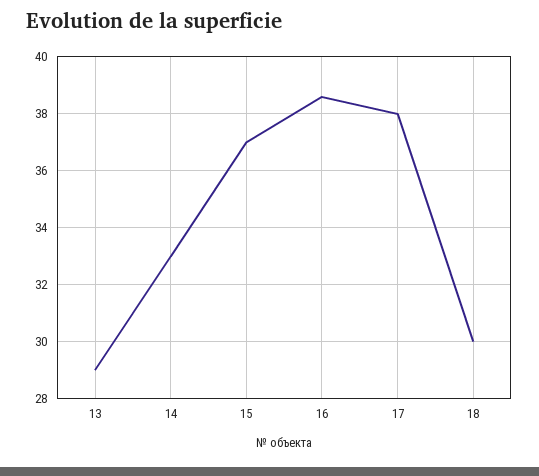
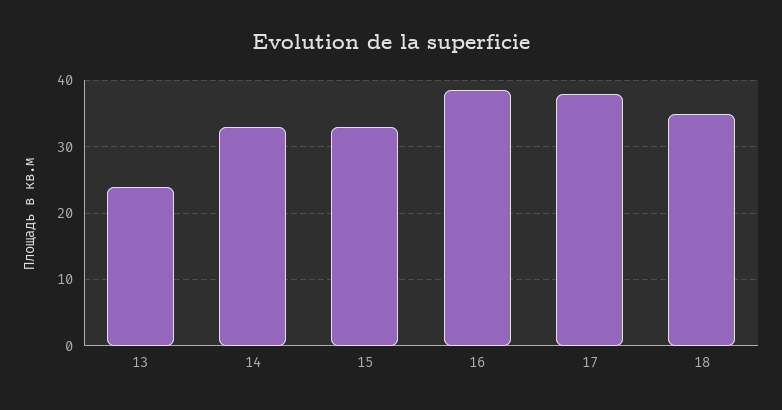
  {
-   "13": 29,
+   "13": 24,
    "14": 33,
-   "15": 37,
+   "15": 33,
    "16": 38.5,
    "17": 38,
-   "18": 30
+   "18": 35
  }

